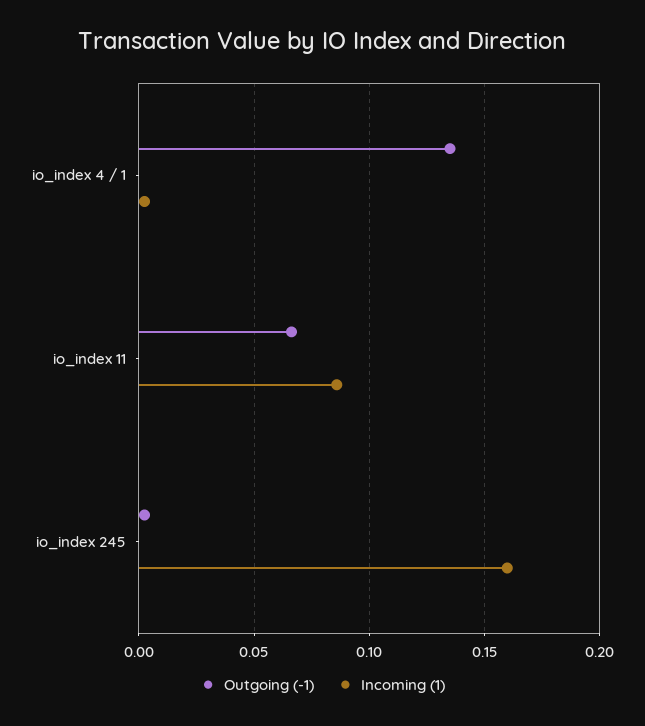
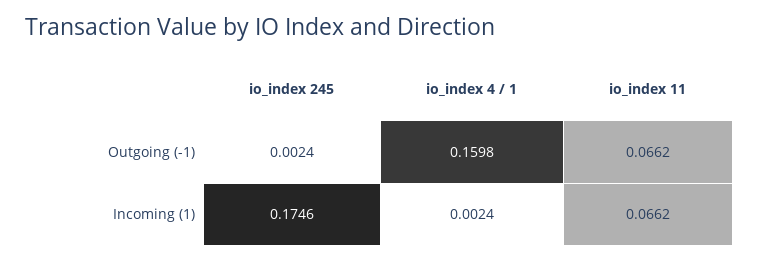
  {
    "Outgoing (-1)": {
-     "io_index 4 / 1": 0.135,
+     "io_index 4 / 1": 0.1598,
      "io_index 11": 0.0662,
      "io_index 245": 0.0024
    },
    "Incoming (1)": {
      "io_index 4 / 1": 0.0024,
-     "io_index 11": 0.085,
+     "io_index 11": 0.0662,
-     "io_index 245": 0.16
+     "io_index 245": 0.1746
    }
  }

